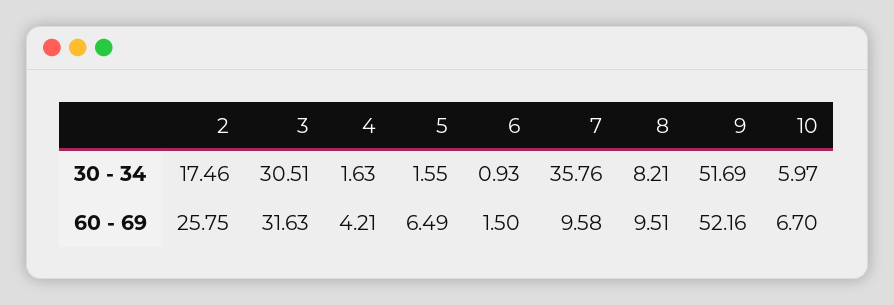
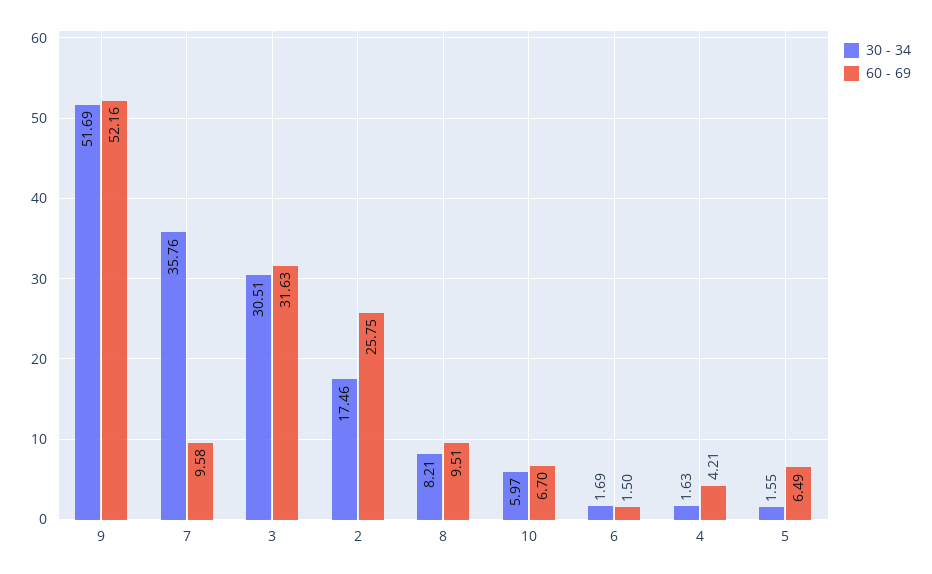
  {
    "30 - 34": {
      "2": 17.46,
      "3": 30.51,
      "4": 1.63,
      "5": 1.55,
-     "6": 0.93,
+     "6": 1.69,
      "7": 35.76,
      "8": 8.21,
      "9": 51.69,
      "10": 5.97
    },
    "60 - 69": {
      "2": 25.75,
      "3": 31.63,
      "4": 4.21,
      "5": 6.49,
      "6": 1.5,
      "7": 9.58,
      "8": 9.51,
      "9": 52.16,
      "10": 6.7
    }
  }

